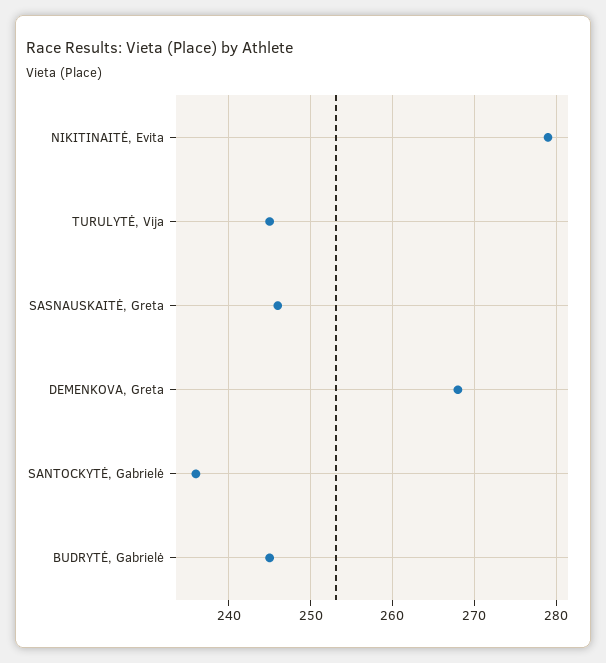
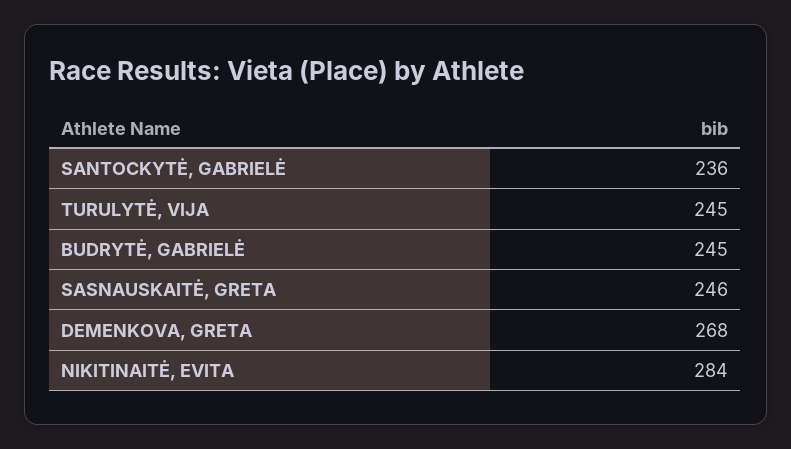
  {
-   "NIKITINAITĖ, Evita": 279,
+   "NIKITINAITĖ, Evita": 284,
    "TURULYTĖ, Vija": 245,
    "SASNAUSKAITĖ, Greta": 246,
    "DEMENKOVA, Greta": 268,
    "SANTOCKYTĖ, Gabrielė": 236,
    "BUDRYTĖ, Gabrielė": 245
  }

